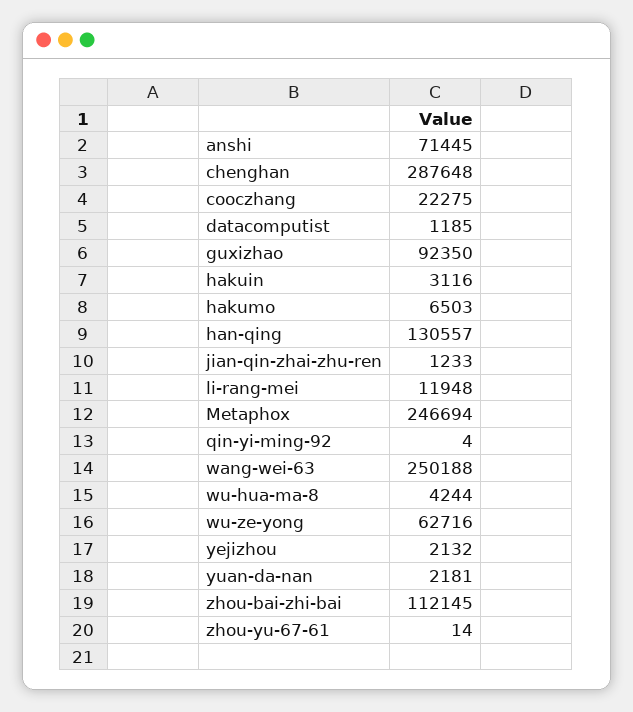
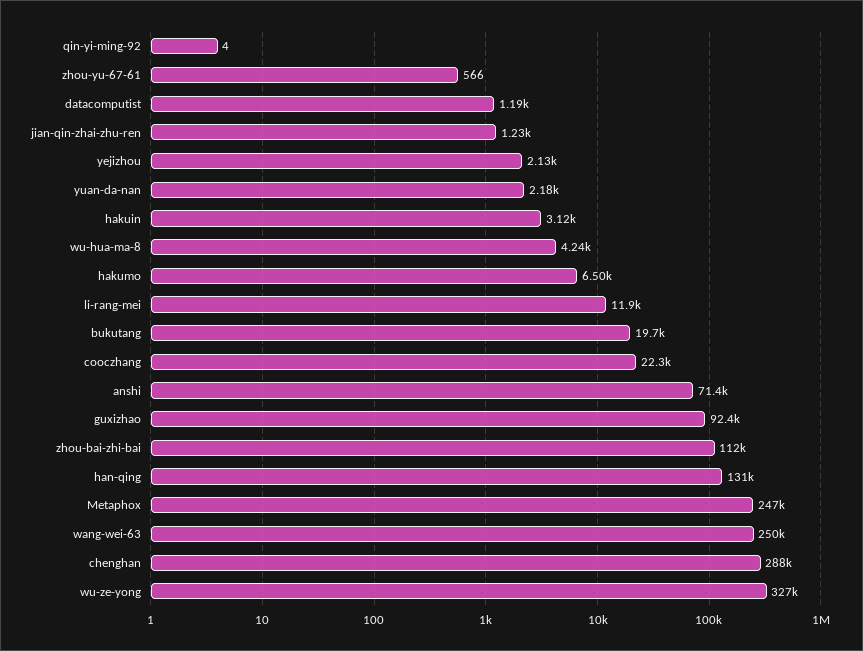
  {
    "anshi": 71445,
    "chenghan": 287648,
    "cooczhang": 22275,
    "datacomputist": 1185,
    "guxizhao": 92350,
    "hakuin": 3116,
    "hakumo": 6503,
    "han-qing": 130557,
    "jian-qin-zhai-zhu-ren": 1233,
    "li-rang-mei": 11948,
    "Metaphox": 246694,
    "qin-yi-ming-92": 4,
    "wang-wei-63": 250188,
    "wu-hua-ma-8": 4244,
-   "wu-ze-yong": 62716,
+   "wu-ze-yong": 327000,
    "yejizhou": 2132,
    "yuan-da-nan": 2181,
    "zhou-bai-zhi-bai": 112145,
-   "zhou-yu-67-61": 14
+   "zhou-yu-67-61": 566,
+   "bukutang": 19700
  }

